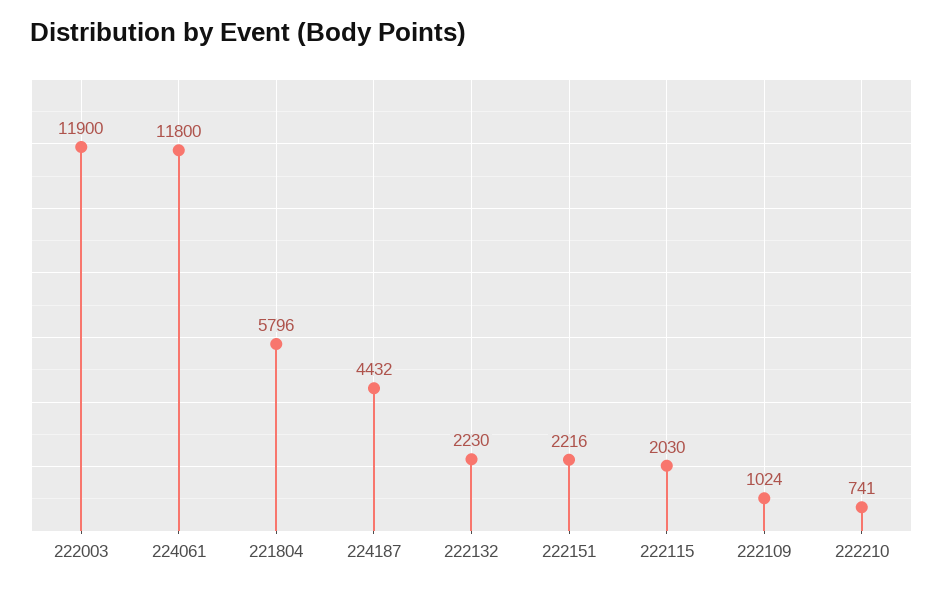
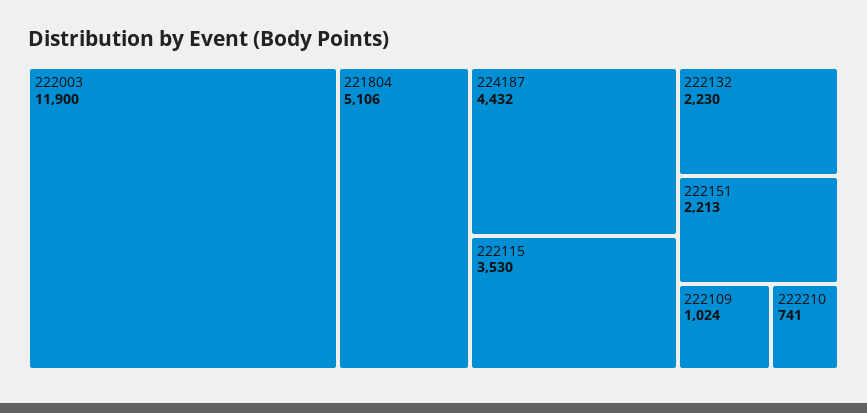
  {
    "222003": 11900,
-   "224061": 11800,
-   "221804": 5796,
+   "221804": 5106,
    "224187": 4432,
    "222132": 2230,
-   "222151": 2216,
+   "222151": 2213,
-   "222115": 2030,
+   "222115": 3530,
    "222109": 1024,
    "222210": 741
  }

